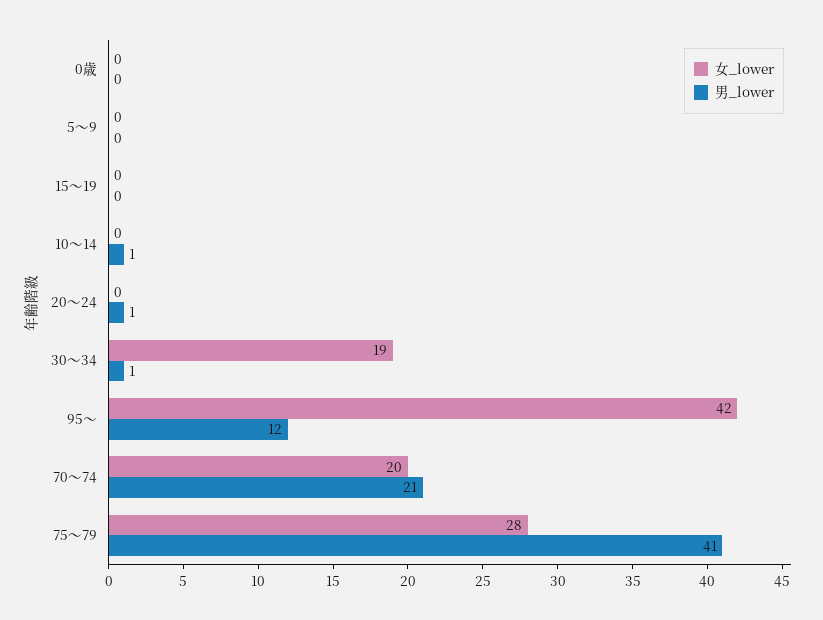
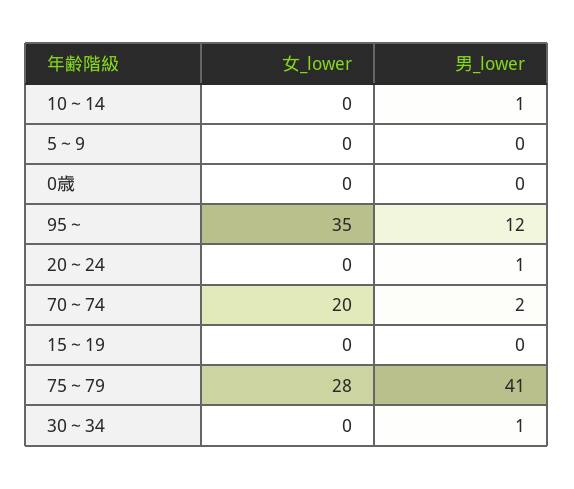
  {
    "女_lower": {
      "0歳": 0,
      "5～9": 0,
      "15～19": 0,
      "10～14": 0,
      "20～24": 0,
-     "30～34": 19,
+     "30～34": 0,
-     "95～": 42,
+     "95～": 35,
      "70～74": 20,
      "75～79": 28
    },
    "男_lower": {
      "0歳": 0,
      "5～9": 0,
      "15～19": 0,
      "10～14": 1,
      "20～24": 1,
      "30～34": 1,
      "95～": 12,
-     "70～74": 21,
+     "70～74": 2,
      "75～79": 41
    }
  }

